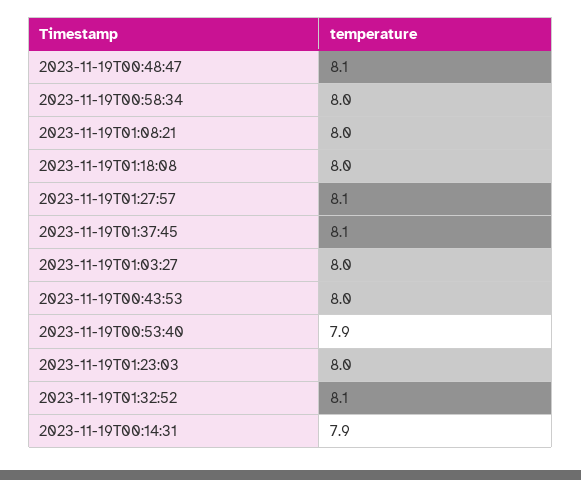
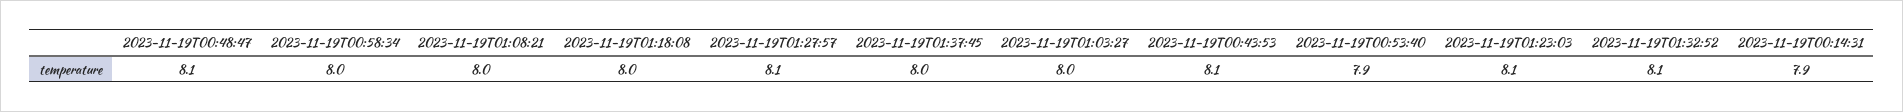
  {
    "2023-11-19T00:48:47": 8.1,
    "2023-11-19T00:58:34": 8,
    "2023-11-19T01:08:21": 8,
    "2023-11-19T01:18:08": 8,
    "2023-11-19T01:27:57": 8.1,
-   "2023-11-19T01:37:45": 8.1,
+   "2023-11-19T01:37:45": 8,
    "2023-11-19T01:03:27": 8,
-   "2023-11-19T00:43:53": 8,
+   "2023-11-19T00:43:53": 8.1,
    "2023-11-19T00:53:40": 7.9,
-   "2023-11-19T01:23:03": 8,
+   "2023-11-19T01:23:03": 8.1,
    "2023-11-19T01:32:52": 8.1,
    "2023-11-19T00:14:31": 7.9
  }

